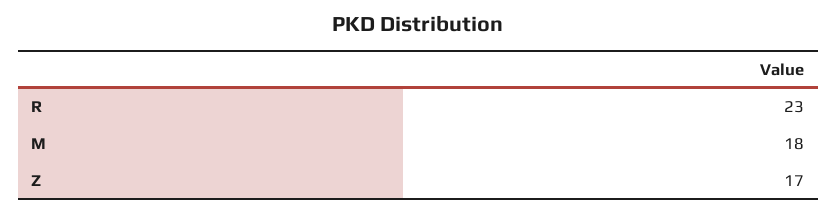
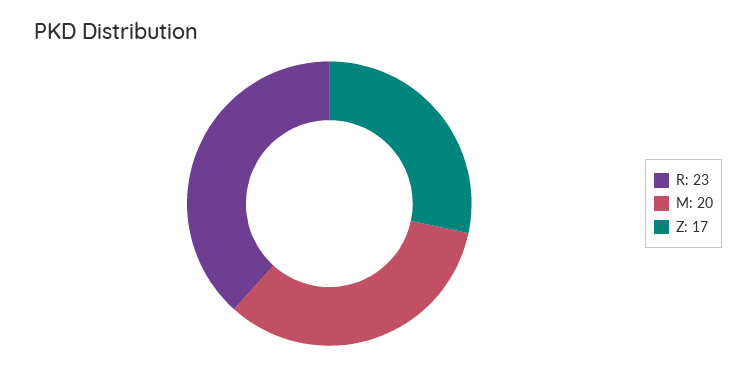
  {
    "R": 23,
-   "M": 18,
+   "M": 20,
    "Z": 17
  }

